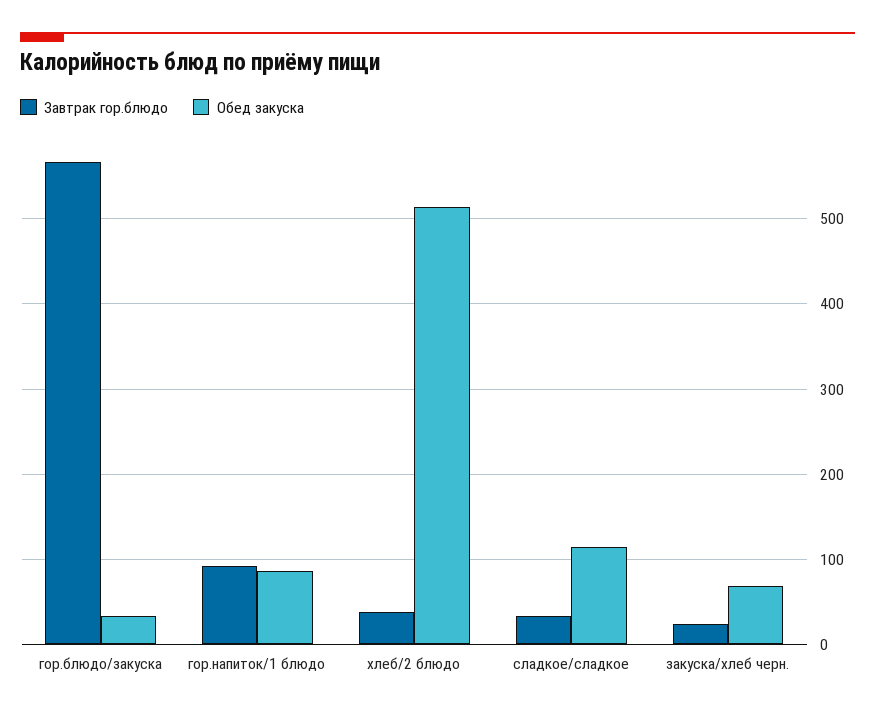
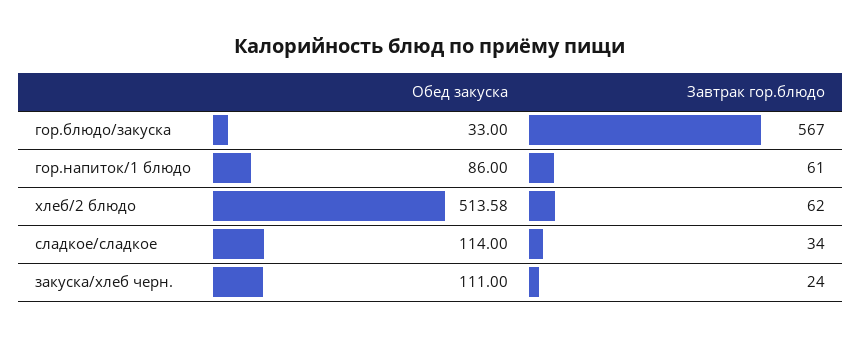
  {
    "Завтрак гор.блюдо": {
      "гор.блюдо/закуска": 567,
-     "гор.напиток/1 блюдо": 90,
+     "гор.напиток/1 блюдо": 61,
-     "хлеб/2 блюдо": 40,
+     "хлеб/2 блюдо": 62,
      "сладкое/сладкое": 34,
      "закуска/хлеб черн.": 24
    },
    "Обед закуска": {
      "гор.блюдо/закуска": 33,
      "гор.напиток/1 блюдо": 86,
      "хлеб/2 блюдо": 513.58,
      "сладкое/сладкое": 114,
-     "закуска/хлеб черн.": 70
+     "закуска/хлеб черн.": 111
    }
  }

